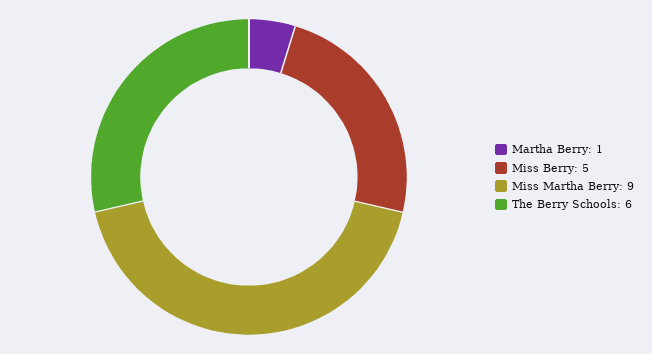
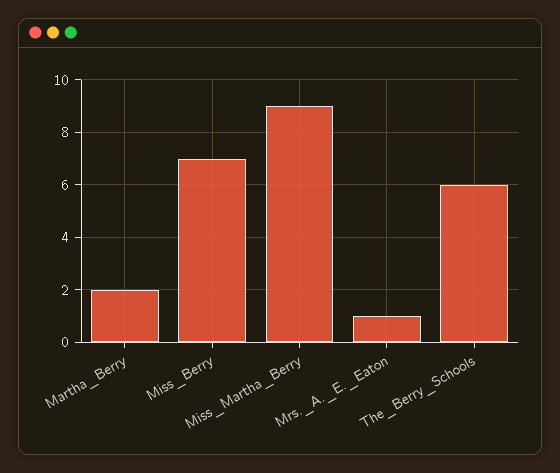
  {
-   "Martha Berry": 1,
+   "Martha Berry": 2,
-   "Miss Berry": 5,
+   "Miss Berry": 7,
    "Miss Martha Berry": 9,
-   "The Berry Schools": 6
+   "The Berry Schools": 6,
+   "Mrs._A._E._Eaton": 1
  }

